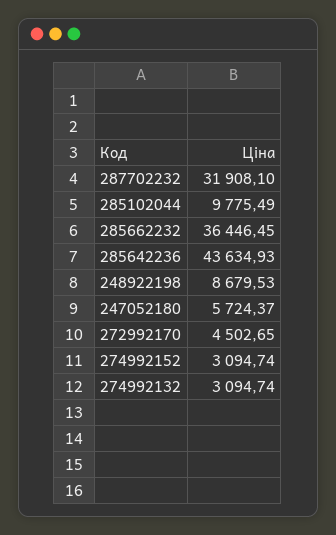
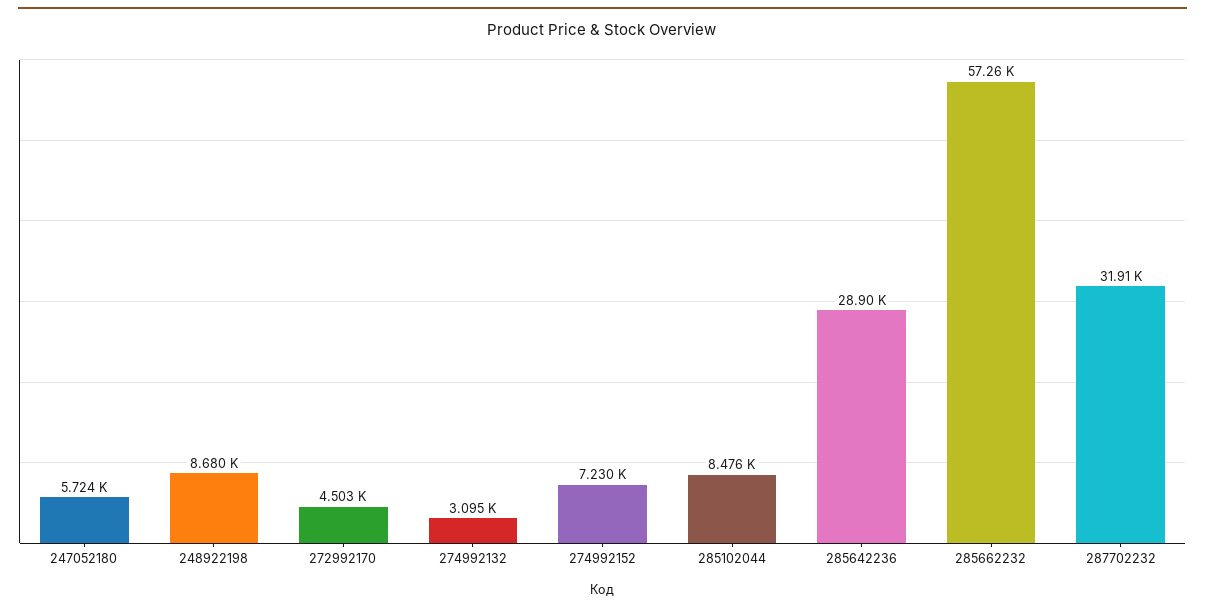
  {
    "287702232": 31908.1,
-   "285102044": 9775.49,
+   "285102044": 8476,
-   "285662232": 36446.45,
+   "285662232": 57260,
-   "285642236": 43634.93,
+   "285642236": 28900,
    "248922198": 8679.53,
    "247052180": 5724.37,
    "272992170": 4502.65,
-   "274992152": 3094.74,
+   "274992152": 7230,
    "274992132": 3094.74
  }

